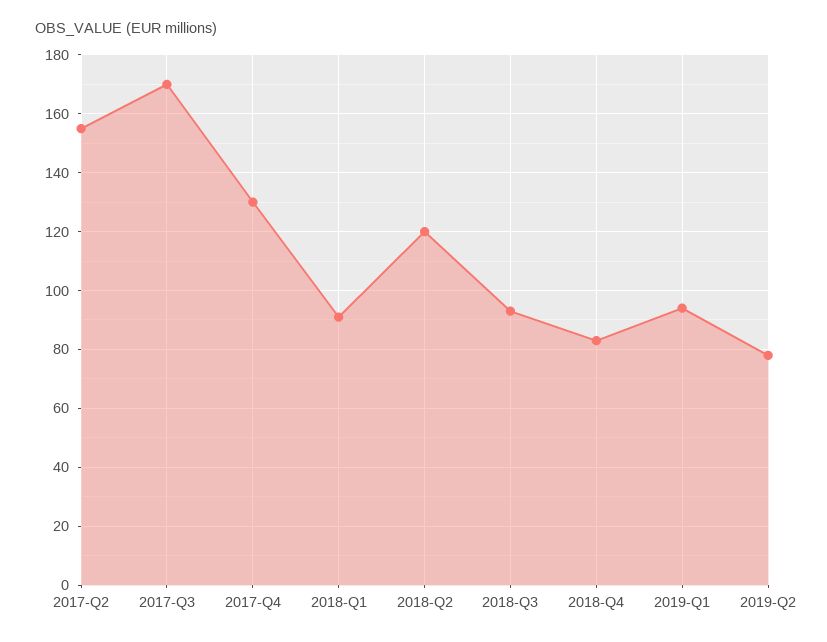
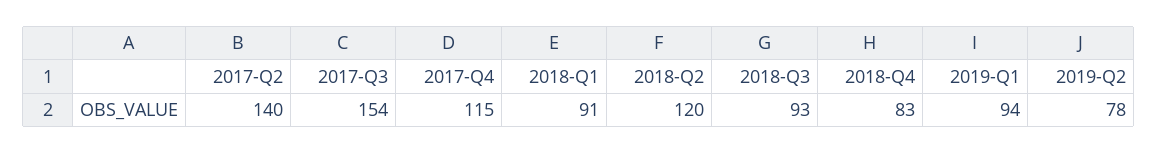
  {
-   "2017-Q2": 155,
+   "2017-Q2": 140,
-   "2017-Q3": 170,
+   "2017-Q3": 154,
-   "2017-Q4": 130,
+   "2017-Q4": 115,
    "2018-Q1": 91,
    "2018-Q2": 120,
    "2018-Q3": 93,
    "2018-Q4": 83,
    "2019-Q1": 94,
    "2019-Q2": 78
  }

